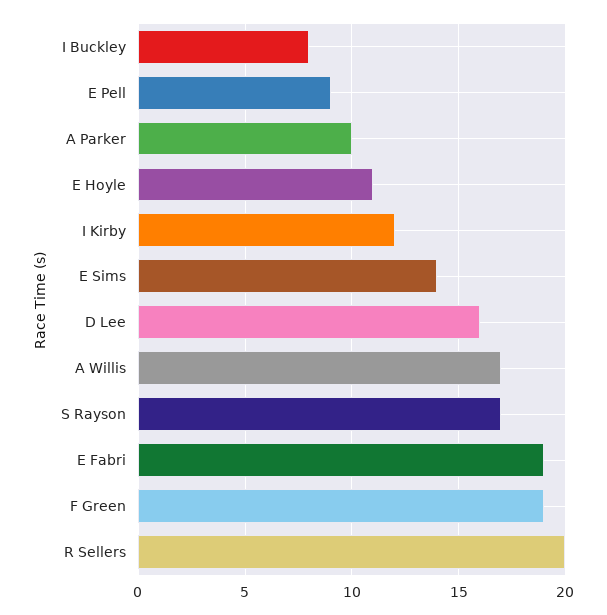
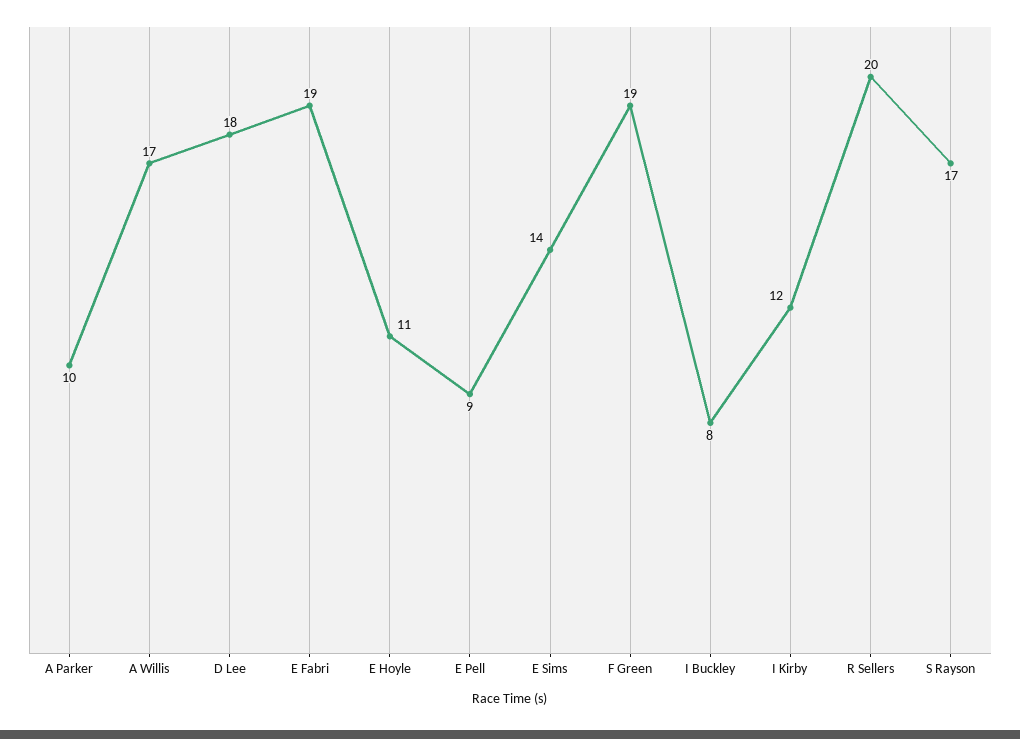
  {
    "I Buckley": 8,
    "E Pell": 9,
    "A Parker": 10,
    "E Hoyle": 11,
    "I Kirby": 12,
    "E Sims": 14,
-   "D Lee": 16,
+   "D Lee": 18,
    "A Willis": 17,
    "S Rayson": 17,
    "E Fabri": 19,
    "F Green": 19,
    "R Sellers": 20
  }

